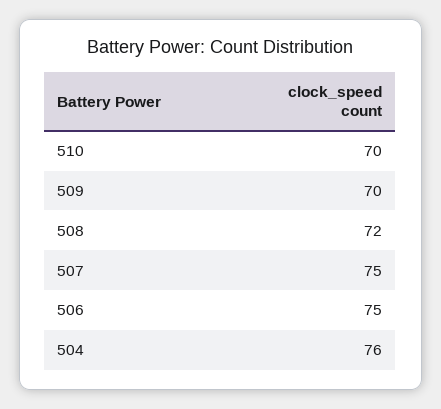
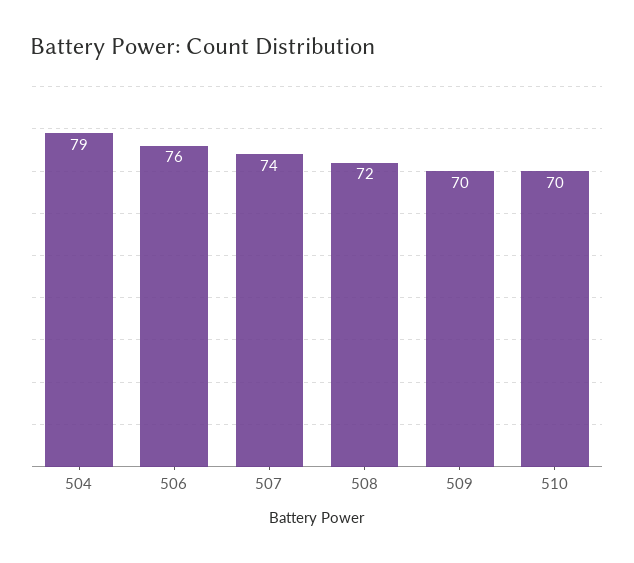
  {
    "510": 70,
    "509": 70,
    "508": 72,
-   "507": 75,
+   "507": 74,
-   "506": 75,
+   "506": 76,
-   "504": 76
+   "504": 79
  }

